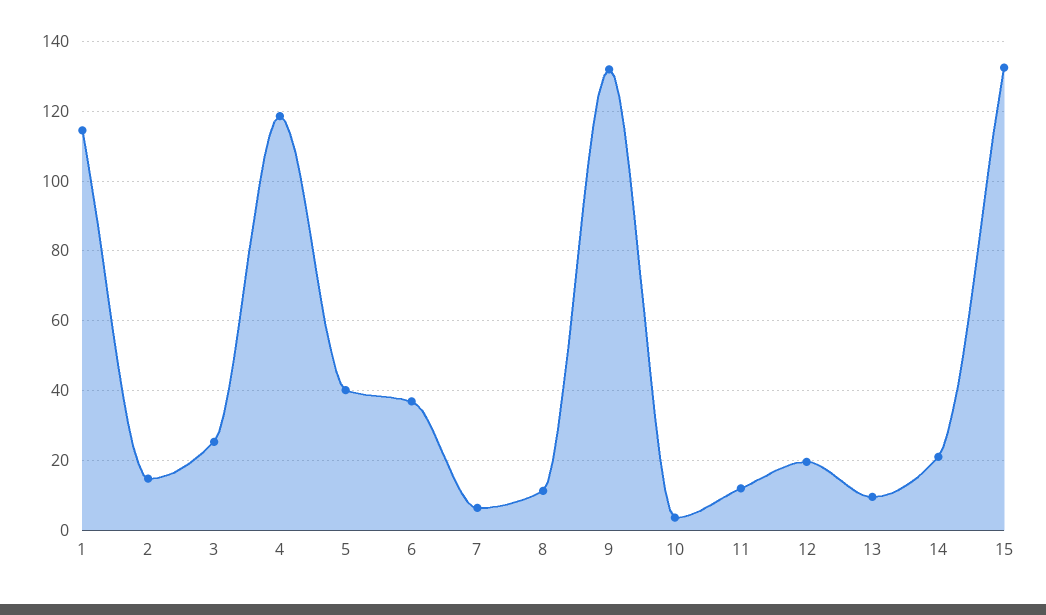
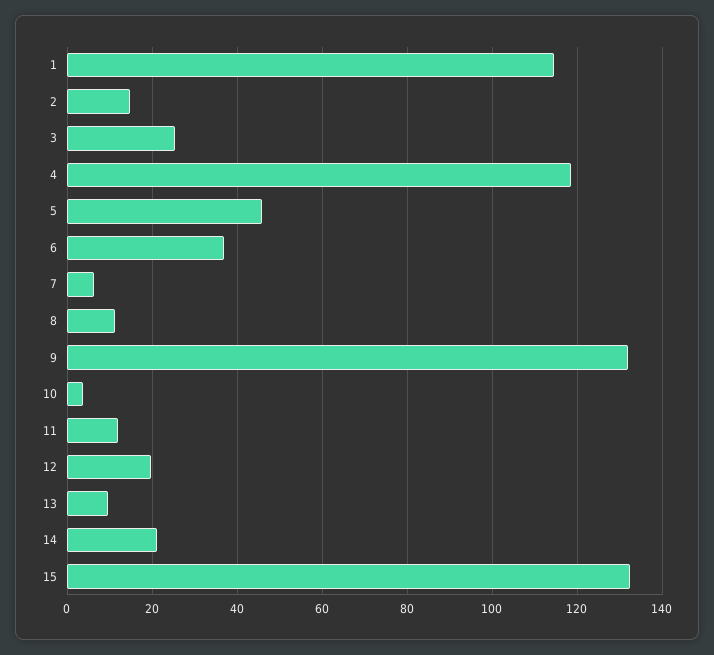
  {
    "1": 114,
    "2": 14,
    "3": 26,
    "4": 118,
-   "5": 40,
+   "5": 46,
    "6": 36,
    "7": 6,
    "8": 12,
    "9": 132,
    "10": 4,
    "11": 12,
    "12": 20,
    "13": 10,
    "14": 22,
    "15": 132
  }

